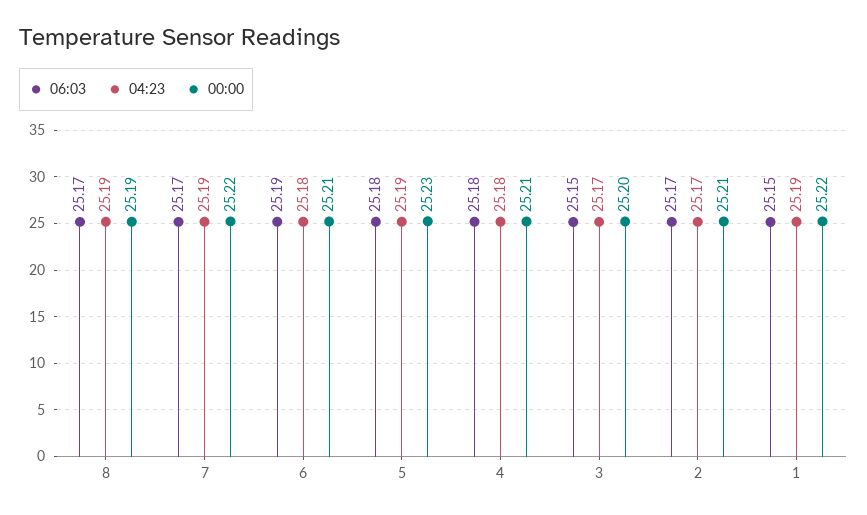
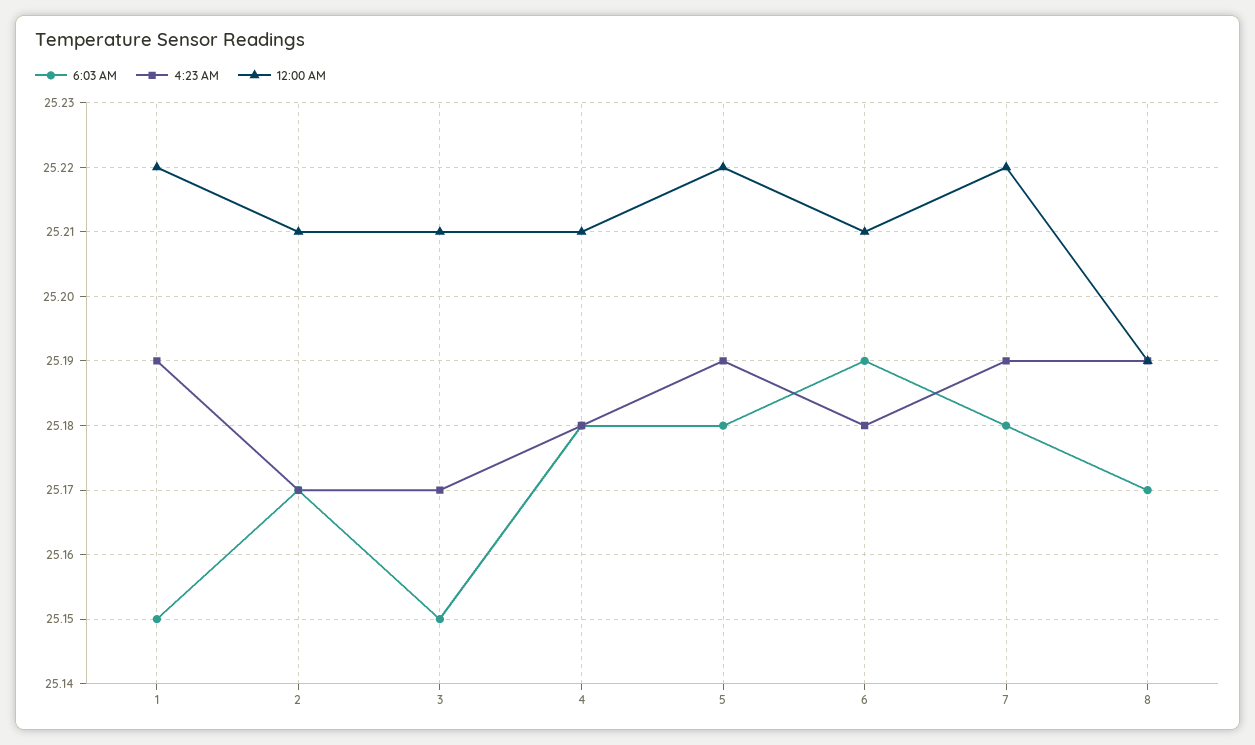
  {
    "06:03": {
      "8": 25.17,
-     "7": 25.17,
+     "7": 25.18,
      "6": 25.19,
      "5": 25.18,
      "4": 25.18,
      "3": 25.15,
      "2": 25.17,
      "1": 25.15
    },
    "04:23": {
      "8": 25.19,
      "7": 25.19,
      "6": 25.18,
      "5": 25.19,
      "4": 25.18,
      "3": 25.17,
      "2": 25.17,
      "1": 25.19
    },
    "00:00": {
      "8": 25.19,
      "7": 25.22,
      "6": 25.21,
-     "5": 25.23,
+     "5": 25.22,
      "4": 25.21,
-     "3": 25.2,
+     "3": 25.21,
      "2": 25.21,
      "1": 25.22
    }
  }

